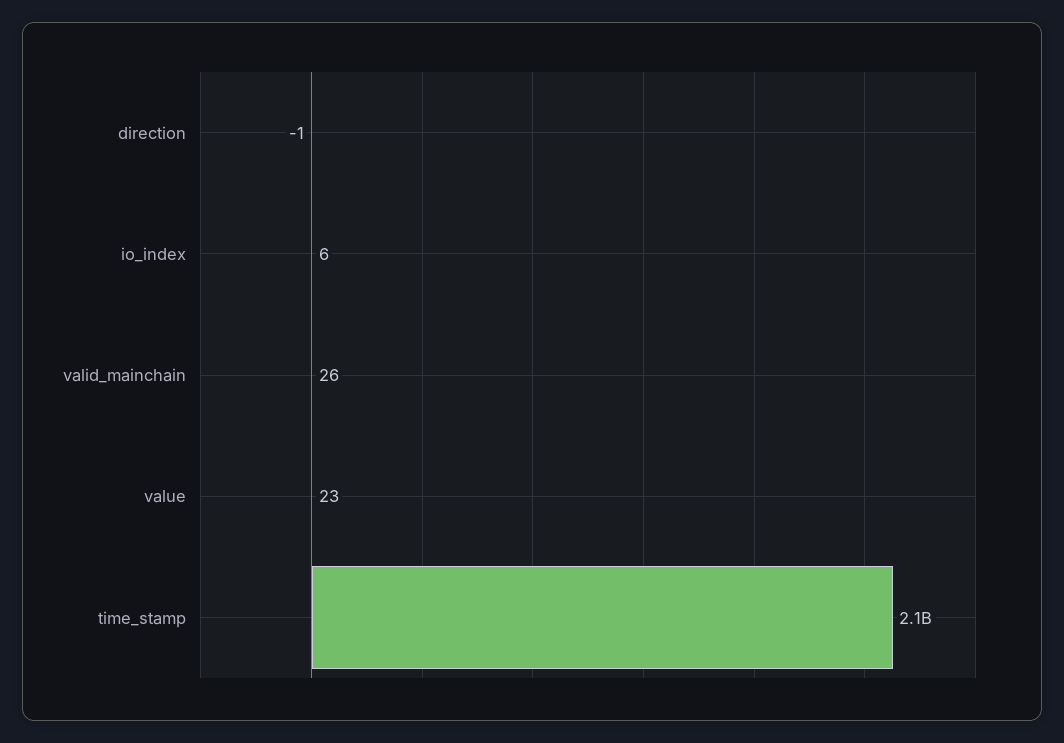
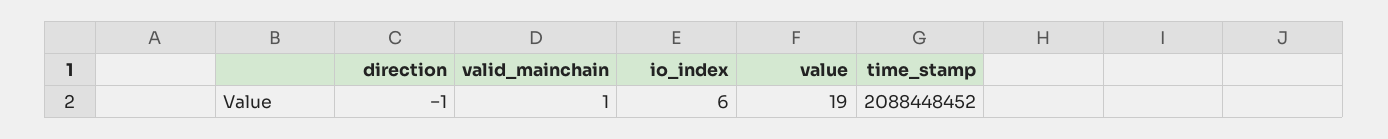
  {
    "direction": -1,
    "io_index": 6,
-   "valid_mainchain": 26,
+   "valid_mainchain": 1,
-   "value": 23,
+   "value": 19,
    "time_stamp": 2088448452
  }

